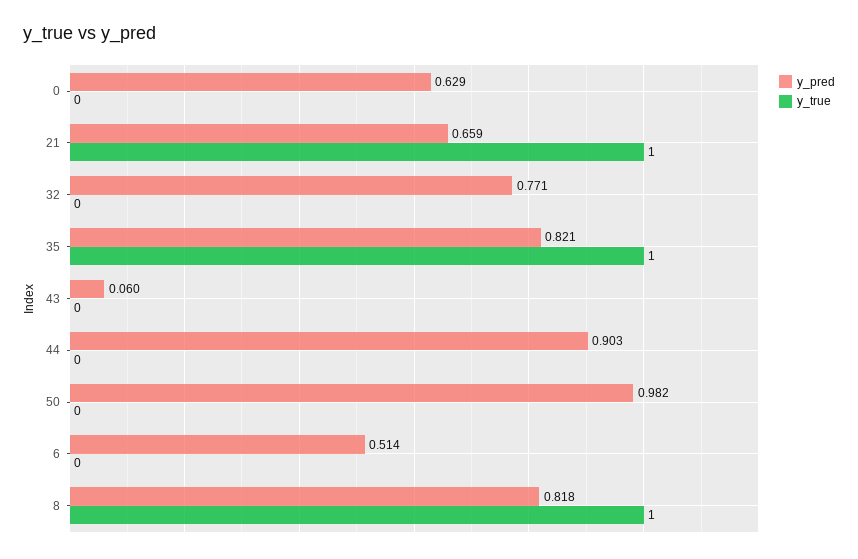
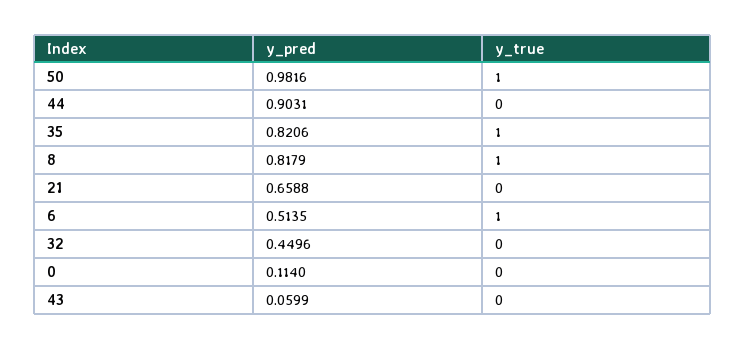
  {
    "y_pred": {
-     "0": 0.629,
+     "0": 0.114,
      "21": 0.6588,
-     "32": 0.771,
+     "32": 0.4496,
      "35": 0.8206,
      "43": 0.0599,
      "44": 0.9031,
      "50": 0.9816,
      "6": 0.5135,
      "8": 0.8179
    },
    "y_true": {
      "0": 0,
-     "21": 1,
+     "21": 0,
      "32": 0,
      "35": 1,
      "43": 0,
      "44": 0,
-     "50": 0,
+     "50": 1,
-     "6": 0,
+     "6": 1,
      "8": 1
    }
  }

